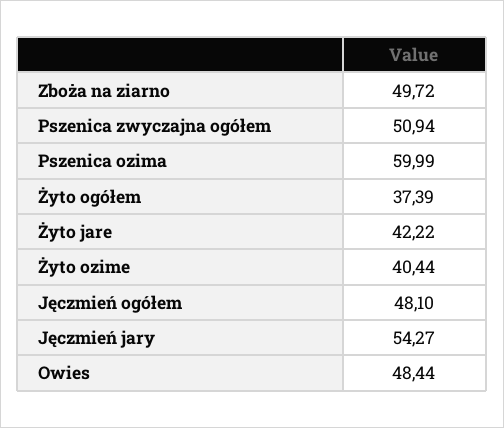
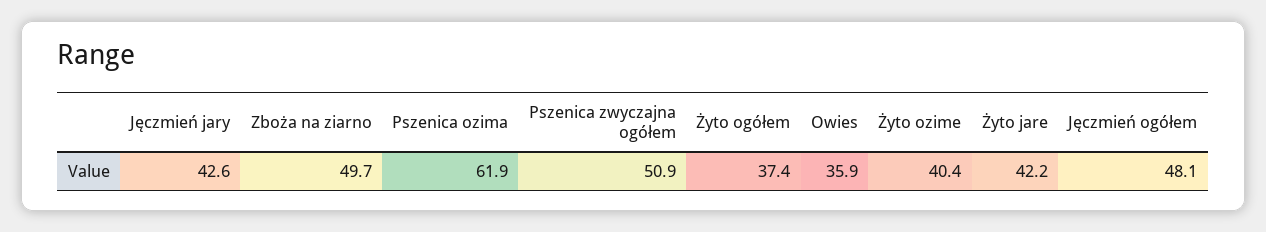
  {
    "Zboża na ziarno": 49.72,
    "Pszenica zwyczajna ogółem": 50.94,
-   "Pszenica ozima": 59.99,
+   "Pszenica ozima": 61.9,
    "Żyto ogółem": 37.39,
    "Żyto jare": 42.22,
    "Żyto ozime": 40.44,
    "Jęczmień ogółem": 48.1,
-   "Jęczmień jary": 54.27,
+   "Jęczmień jary": 42.6,
-   "Owies": 48.44
+   "Owies": 35.9
  }

